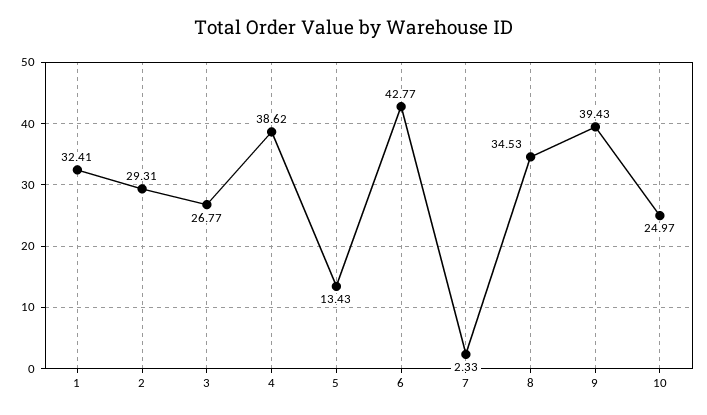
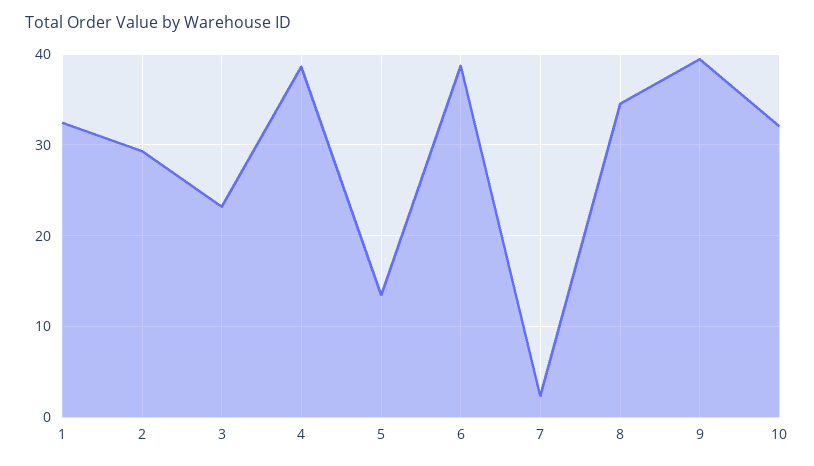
  {
    "1": 32.41,
    "2": 29.31,
-   "3": 26.77,
+   "3": 23,
    "4": 38.62,
    "5": 13.43,
-   "6": 42.77,
+   "6": 39,
    "7": 2.33,
    "8": 34.53,
    "9": 39.43,
-   "10": 24.97
+   "10": 32
  }

